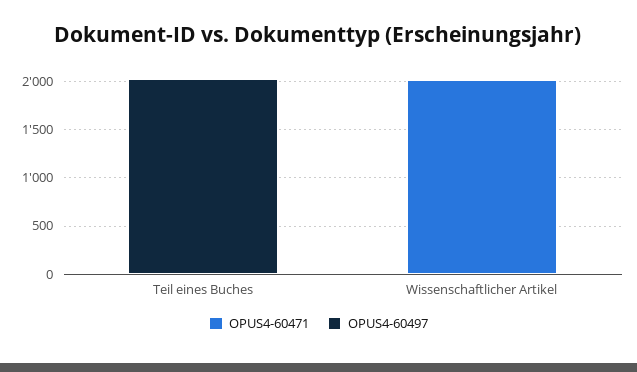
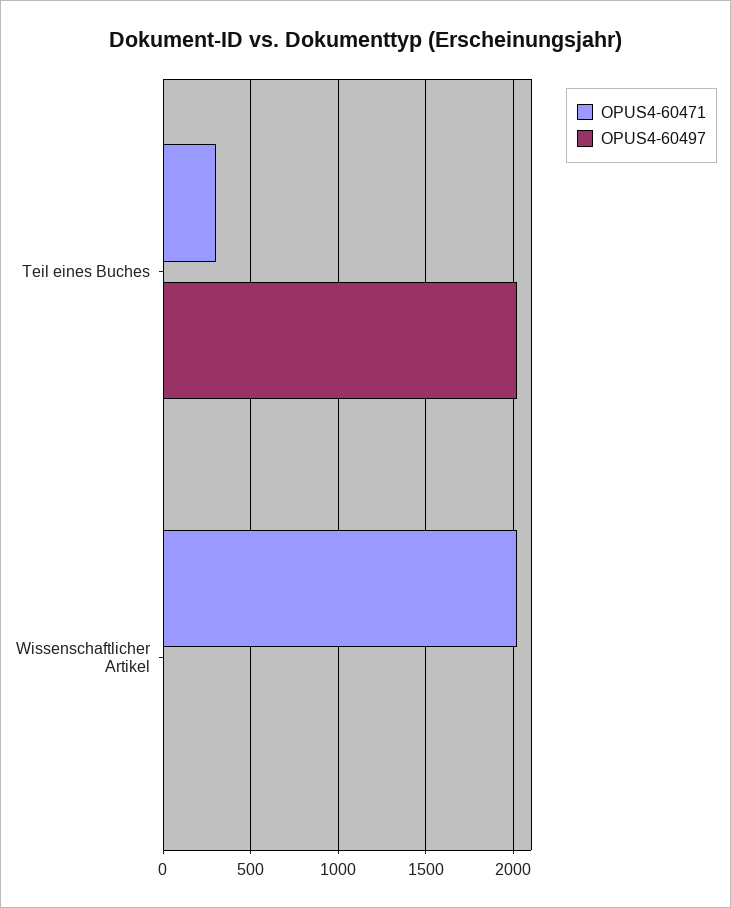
  {
    "OPUS4-60471": {
-     "Teil eines Buches": 0,
+     "Teil eines Buches": 300,
      "Wissenschaftlicher Artikel": 2000
    },
    "OPUS4-60497": {
      "Teil eines Buches": 2000,
      "Wissenschaftlicher Artikel": 0
    }
  }

